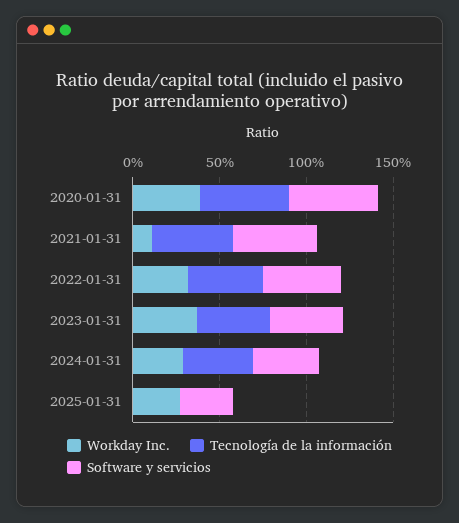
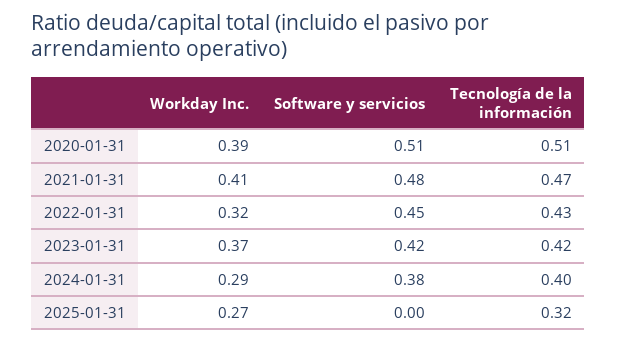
  {
    "Workday Inc.": {
      "2020-01-31": 0.39,
-     "2021-01-31": 0.1,
+     "2021-01-31": 0.41,
      "2022-01-31": 0.32,
      "2023-01-31": 0.37,
      "2024-01-31": 0.29,
      "2025-01-31": 0.27
    },
    "Tecnología de la información": {
      "2020-01-31": 0.51,
      "2021-01-31": 0.47,
      "2022-01-31": 0.43,
      "2023-01-31": 0.42,
      "2024-01-31": 0.4,
-     "2025-01-31": 0
+     "2025-01-31": 0.32
    },
    "Software y servicios": {
      "2020-01-31": 0.51,
      "2021-01-31": 0.48,
      "2022-01-31": 0.45,
      "2023-01-31": 0.42,
      "2024-01-31": 0.38,
-     "2025-01-31": 0.3
+     "2025-01-31": 0
    }
  }

